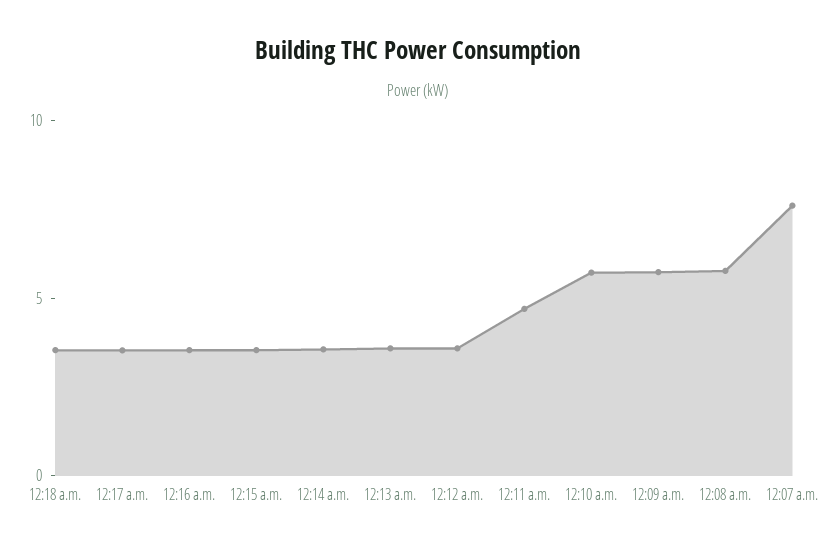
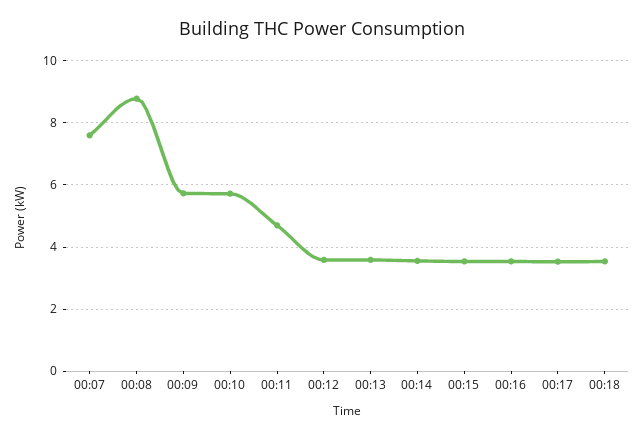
  {
    "12:18 a.m.": 3.6,
    "12:17 a.m.": 3.6,
    "12:16 a.m.": 3.6,
    "12:15 a.m.": 3.6,
    "12:14 a.m.": 3.6,
    "12:13 a.m.": 3.6,
    "12:12 a.m.": 3.6,
    "12:11 a.m.": 4.8,
    "12:10 a.m.": 5.8,
    "12:09 a.m.": 5.8,
-   "12:08 a.m.": 6,
+   "12:08 a.m.": 8.8,
    "12:07 a.m.": 7.6
  }

